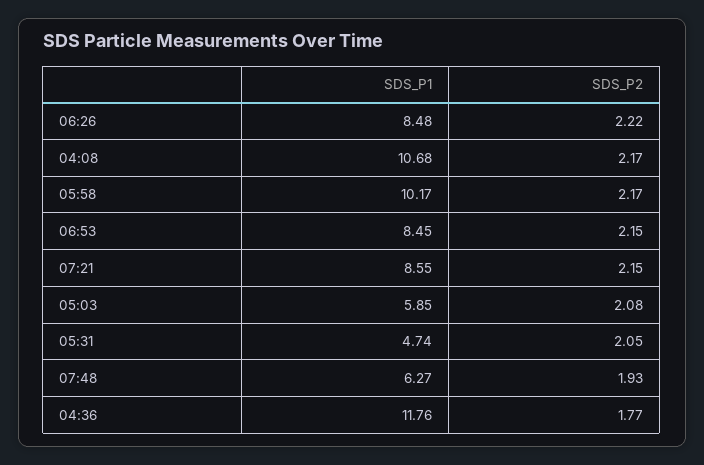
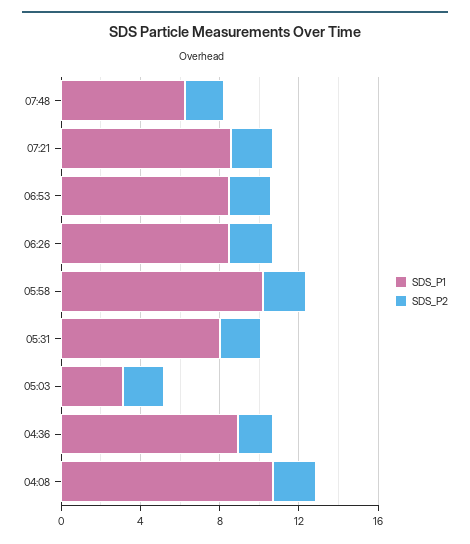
  {
    "SDS_P1": {
      "06:26": 8.48,
      "04:08": 10.68,
      "05:58": 10.17,
      "06:53": 8.45,
      "07:21": 8.55,
-     "05:03": 5.85,
+     "05:03": 3,
-     "05:31": 4.74,
+     "05:31": 8,
      "07:48": 6.27,
-     "04:36": 11.76
+     "04:36": 9
    },
    "SDS_P2": {
      "06:26": 2.22,
      "04:08": 2.17,
      "05:58": 2.17,
      "06:53": 2.15,
      "07:21": 2.15,
      "05:03": 2.08,
      "05:31": 2.05,
      "07:48": 1.93,
      "04:36": 1.77
    }
  }

